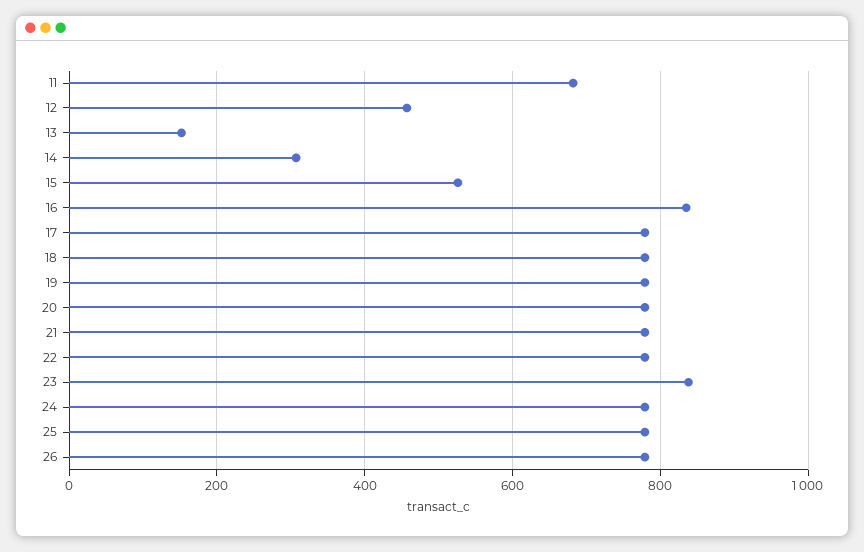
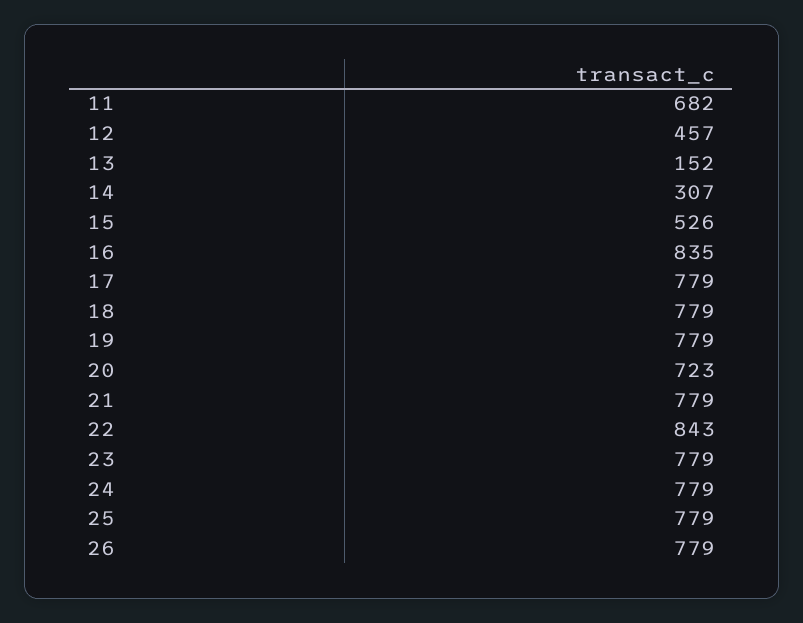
  {
    "11": 682,
    "12": 457,
    "13": 152,
    "14": 307,
    "15": 526,
    "16": 835,
    "17": 779,
    "18": 779,
    "19": 779,
-   "20": 780,
+   "20": 723,
    "21": 779,
-   "22": 780,
+   "22": 843,
-   "23": 840,
+   "23": 779,
    "24": 779,
    "25": 779,
    "26": 779
  }

